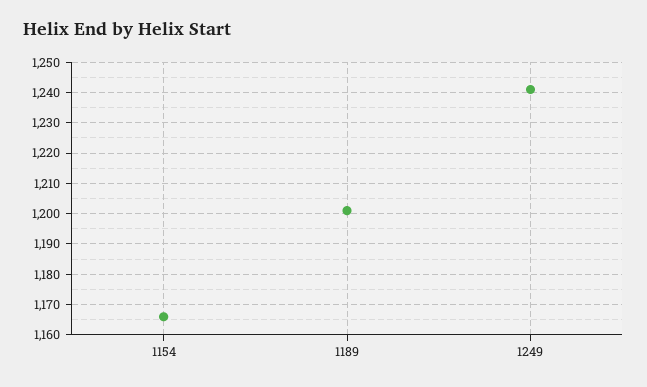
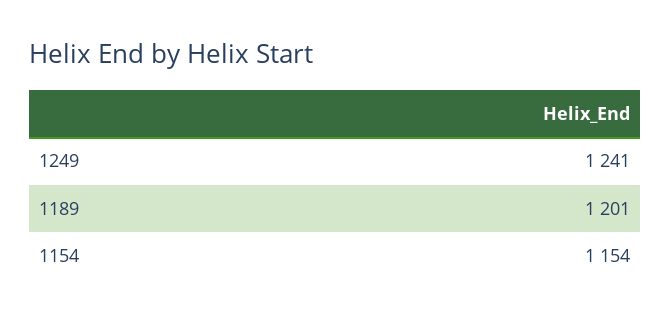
  {
-   "1154": 1165,
+   "1154": 1154,
    "1189": 1201,
    "1249": 1241
  }

